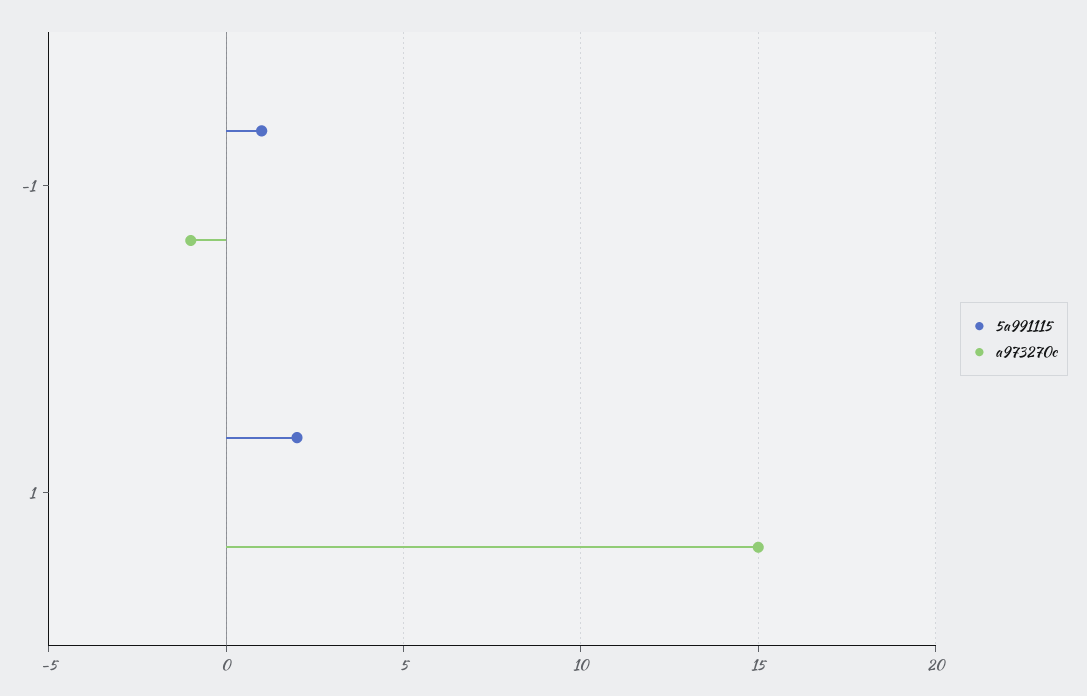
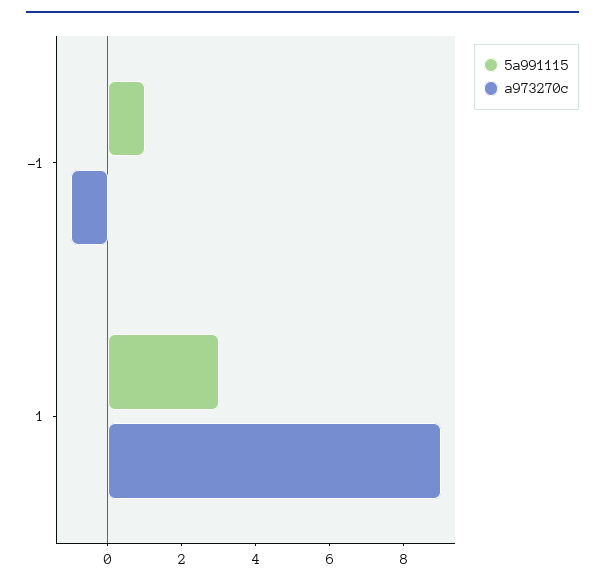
  {
    "5a991115": {
      "-1": 1,
-     "1": 2
+     "1": 3
    },
    "a973270c": {
      "-1": -1,
-     "1": 15
+     "1": 9
    }
  }

